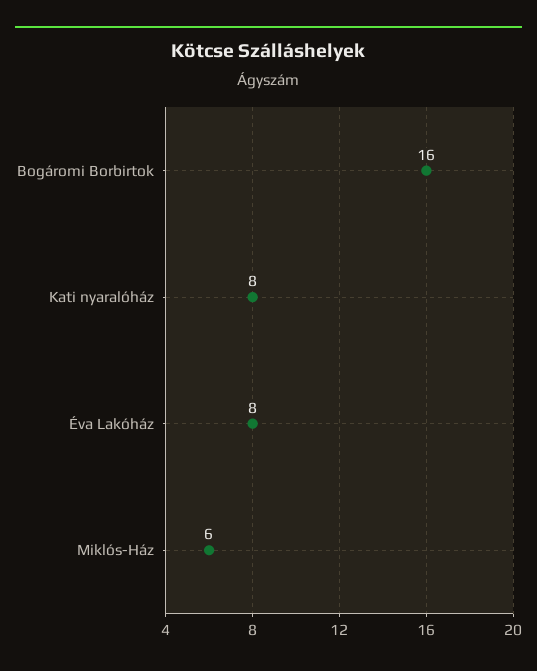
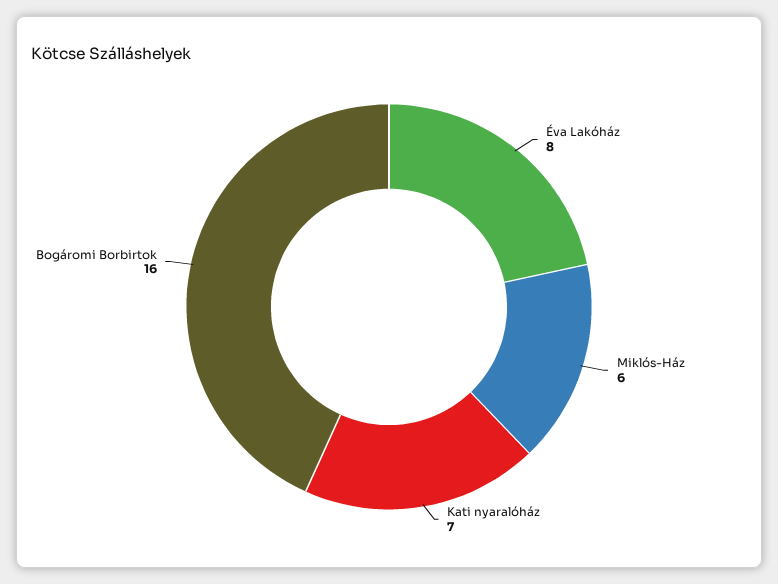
  {
    "Bogáromi Borbirtok": 16,
-   "Kati nyaralóház": 8,
+   "Kati nyaralóház": 7,
    "Éva Lakóház": 8,
    "Miklós-Ház": 6
  }

